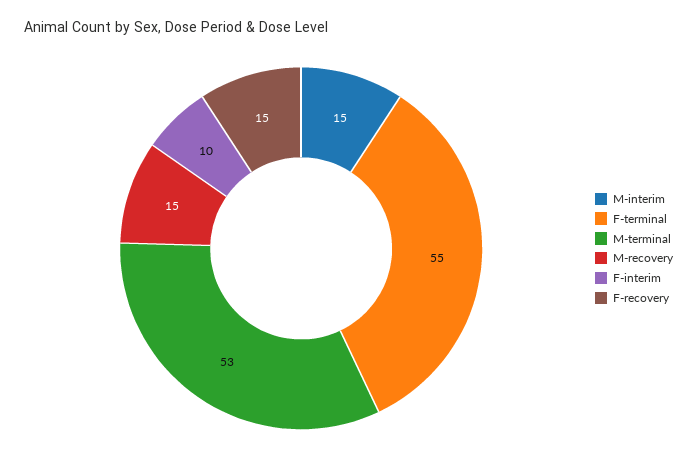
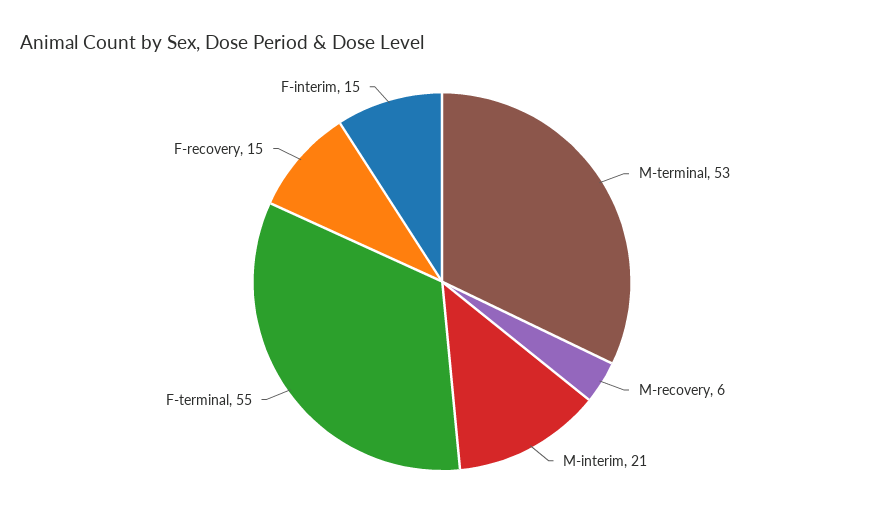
  {
-   "M-interim": 15,
+   "M-interim": 21,
    "F-terminal": 55,
    "M-terminal": 53,
-   "M-recovery": 15,
+   "M-recovery": 6,
-   "F-interim": 10,
+   "F-interim": 15,
    "F-recovery": 15
  }

